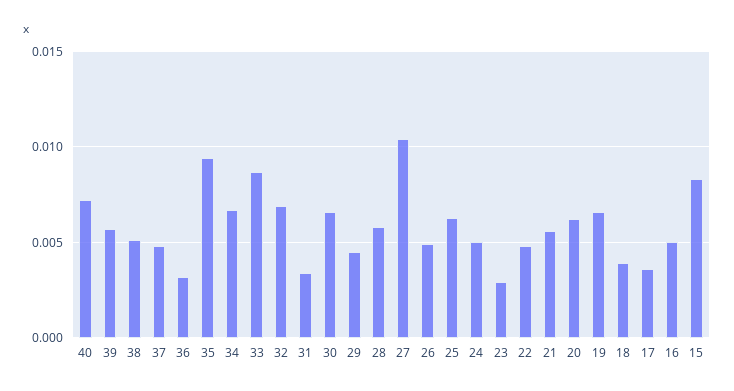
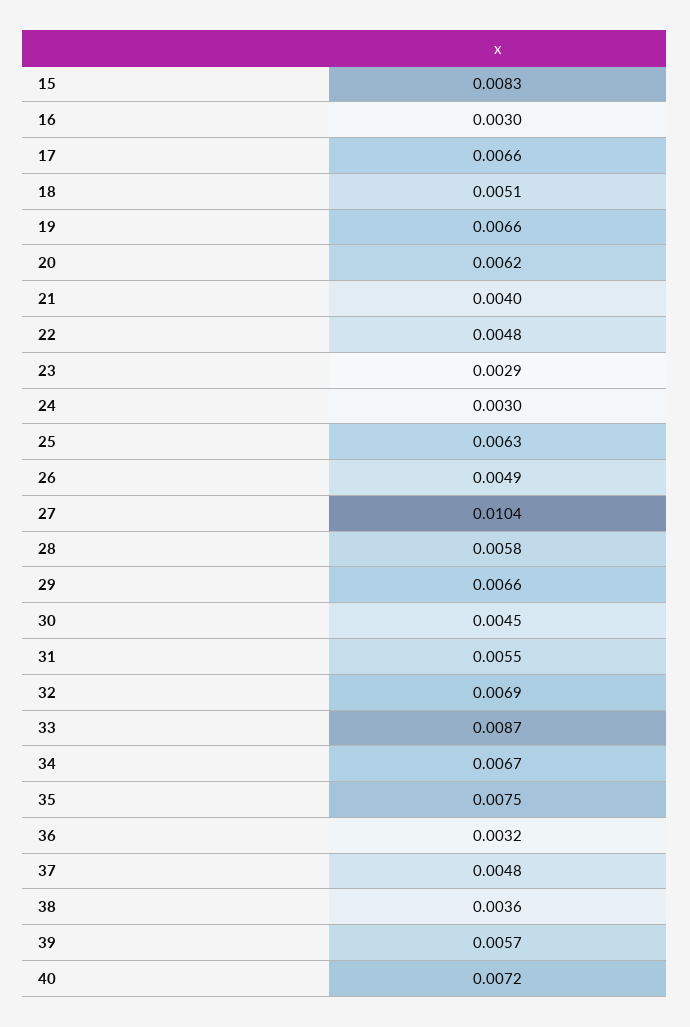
  {
    "40": 0.0072,
    "39": 0.0057,
-   "38": 0.005,
+   "38": 0.0036,
    "37": 0.0048,
    "36": 0.0032,
-   "35": 0.0095,
+   "35": 0.0075,
    "34": 0.0067,
    "33": 0.0087,
    "32": 0.0069,
-   "31": 0.0035,
+   "31": 0.0055,
-   "30": 0.0065,
+   "30": 0.0045,
-   "29": 0.0045,
+   "29": 0.0066,
    "28": 0.0058,
    "27": 0.0104,
    "26": 0.0049,
    "25": 0.0063,
-   "24": 0.005,
+   "24": 0.003,
    "23": 0.0029,
    "22": 0.0048,
-   "21": 0.0055,
+   "21": 0.004,
    "20": 0.0062,
    "19": 0.0066,
-   "18": 0.004,
+   "18": 0.0051,
-   "17": 0.0035,
+   "17": 0.0066,
-   "16": 0.005,
+   "16": 0.003,
    "15": 0.0083
  }

